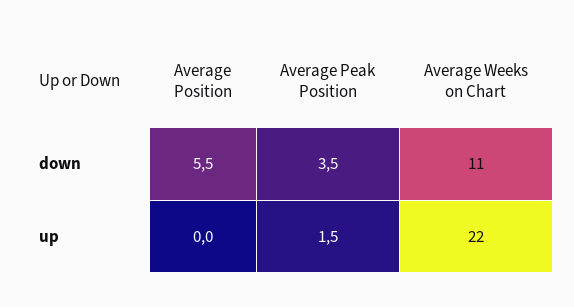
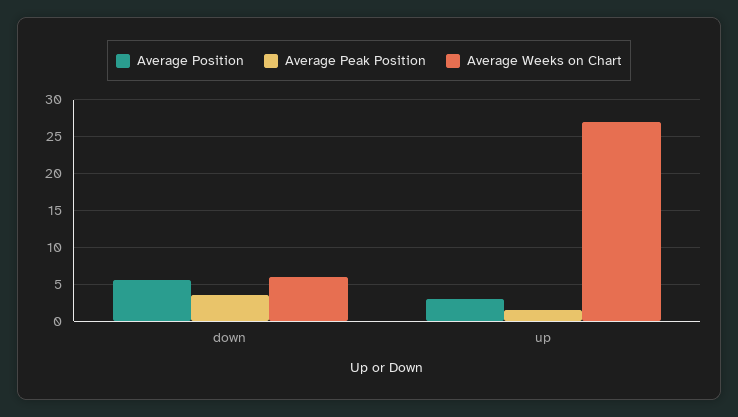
  {
    "Average Position": {
      "down": 5.5,
-     "up": 0
+     "up": 3
    },
    "Average Peak Position": {
      "down": 3.5,
      "up": 1.5
    },
    "Average Weeks on Chart": {
-     "down": 11,
+     "down": 6,
-     "up": 22
+     "up": 27
    }
  }

